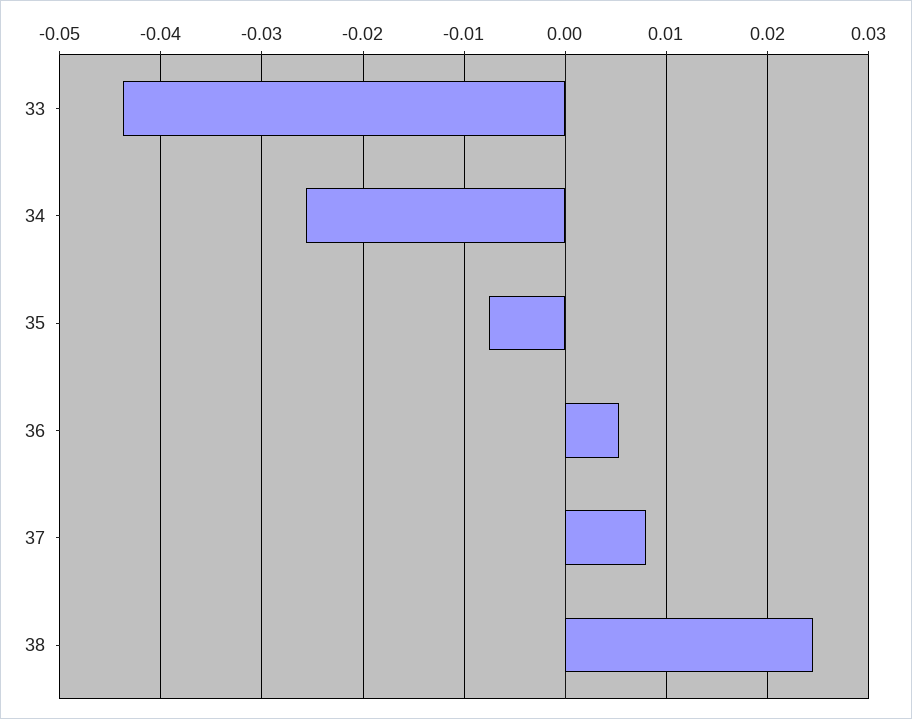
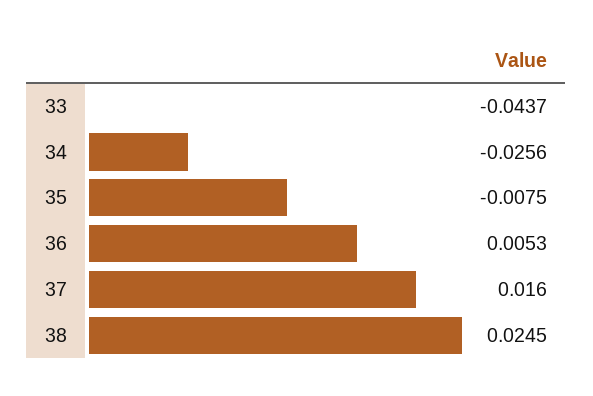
  {
    "33": -0.0437,
    "34": -0.0256,
    "35": -0.0075,
    "36": 0.0053,
-   "37": 0.008,
+   "37": 0.016,
    "38": 0.0245
  }

